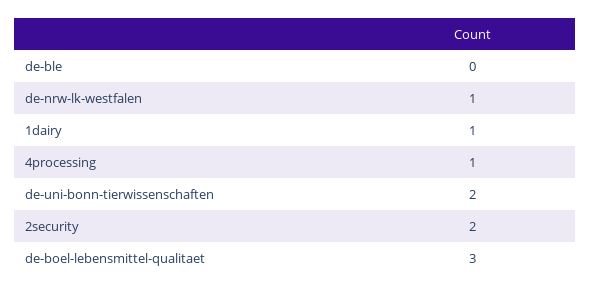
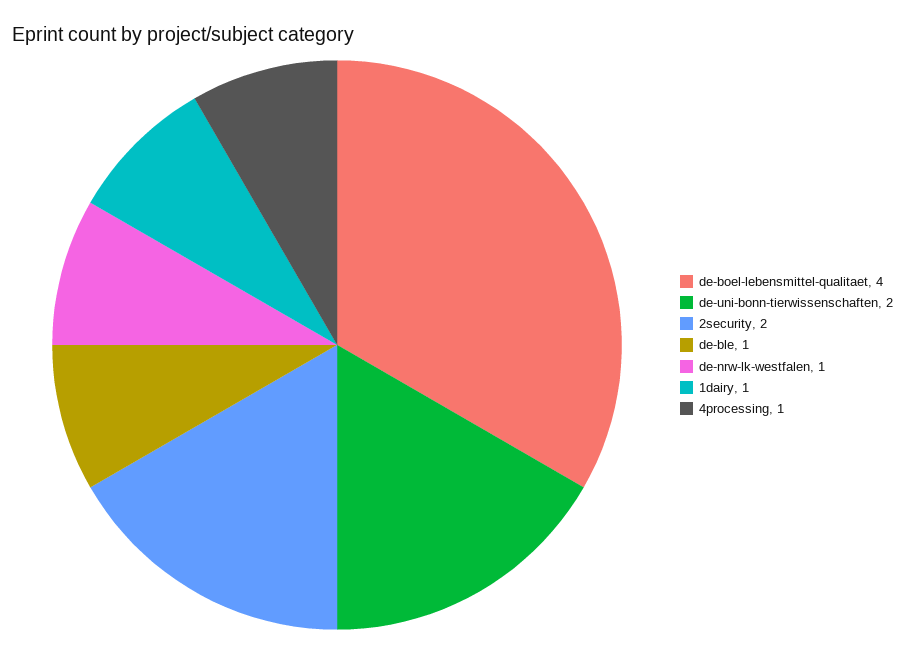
  {
-   "de-ble": 0,
+   "de-ble": 1,
    "de-nrw-lk-westfalen": 1,
    "1dairy": 1,
    "4processing": 1,
    "de-uni-bonn-tierwissenschaften": 2,
    "2security": 2,
-   "de-boel-lebensmittel-qualitaet": 3
+   "de-boel-lebensmittel-qualitaet": 4
  }

